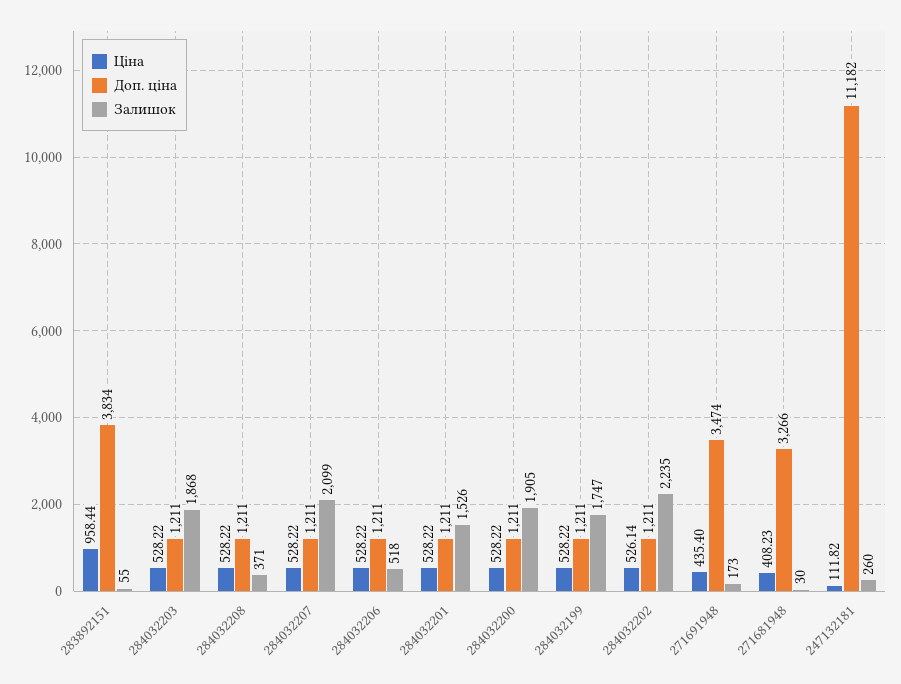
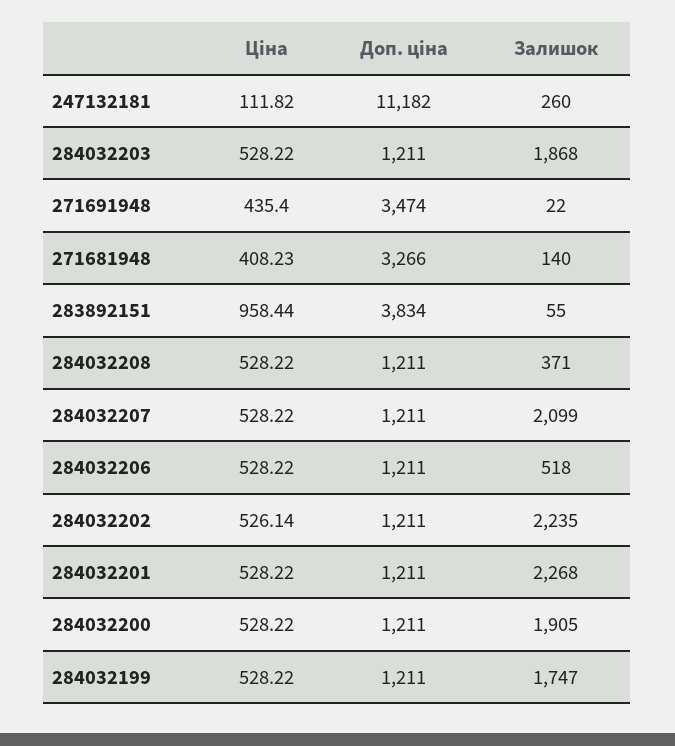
  {
    "Ціна": {
      "283892151": 958.44,
      "284032203": 528.22,
      "284032208": 528.22,
      "284032207": 528.22,
      "284032206": 528.22,
      "284032201": 528.22,
      "284032200": 528.22,
      "284032199": 528.22,
      "284032202": 526.14,
      "271691948": 435.4,
      "271681948": 408.23,
      "247132181": 111.82
    },
    "Доп. ціна": {
      "283892151": 3834,
      "284032203": 1211,
      "284032208": 1211,
      "284032207": 1211,
      "284032206": 1211,
      "284032201": 1211,
      "284032200": 1211,
      "284032199": 1211,
      "284032202": 1211,
      "271691948": 3474,
      "271681948": 3266,
      "247132181": 11182
    },
    "Залишок": {
      "283892151": 55,
      "284032203": 1868,
      "284032208": 371,
      "284032207": 2099,
      "284032206": 518,
-     "284032201": 1526,
+     "284032201": 2268,
      "284032200": 1905,
      "284032199": 1747,
      "284032202": 2235,
-     "271691948": 173,
+     "271691948": 22,
-     "271681948": 30,
+     "271681948": 140,
      "247132181": 260
    }
  }

